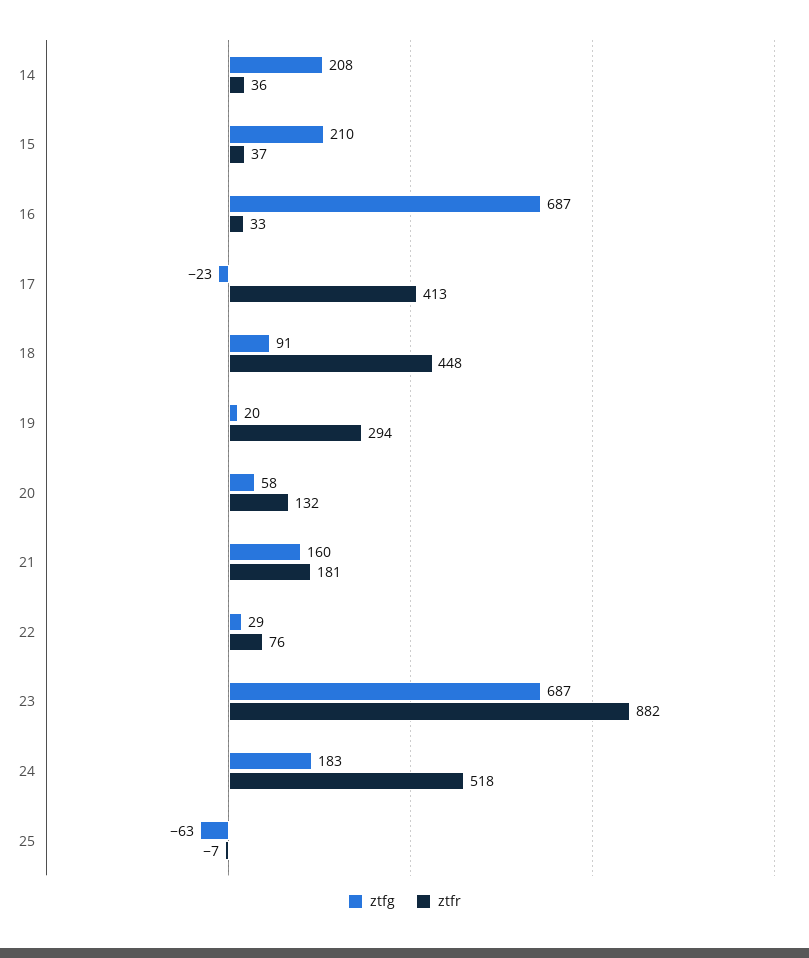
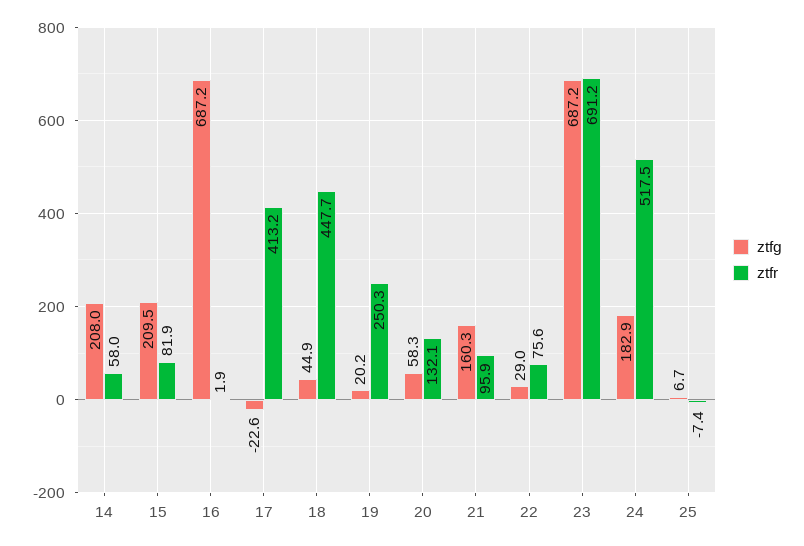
  {
    "ztfg": {
      "14": 208,
      "15": 209.5,
      "16": 687.2,
      "17": -22.6,
-     "18": 91,
+     "18": 44.9,
      "19": 20.2,
      "20": 58.3,
      "21": 160.3,
      "22": 29,
      "23": 687.2,
      "24": 182.9,
-     "25": -63
+     "25": 6.7
    },
    "ztfr": {
-     "14": 36,
+     "14": 58,
-     "15": 37,
+     "15": 81.9,
-     "16": 33,
+     "16": 1.9,
      "17": 413.2,
      "18": 447.7,
-     "19": 294,
+     "19": 250.3,
      "20": 132.1,
-     "21": 181,
+     "21": 95.9,
      "22": 75.6,
-     "23": 882,
+     "23": 691.2,
      "24": 517.5,
      "25": -7.4
    }
  }

